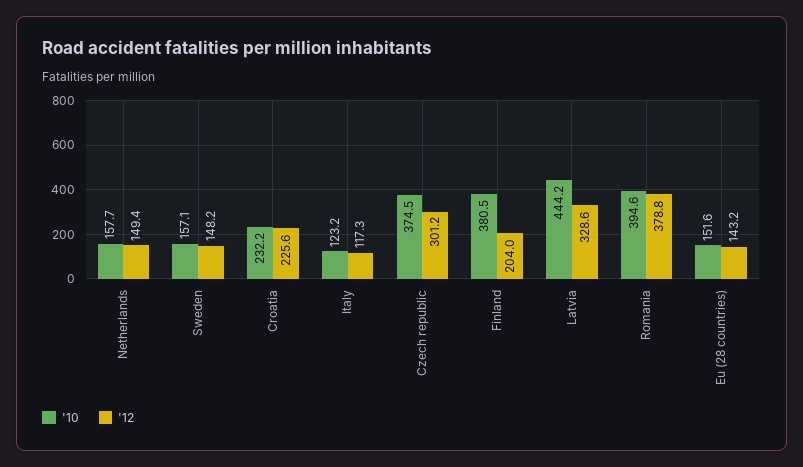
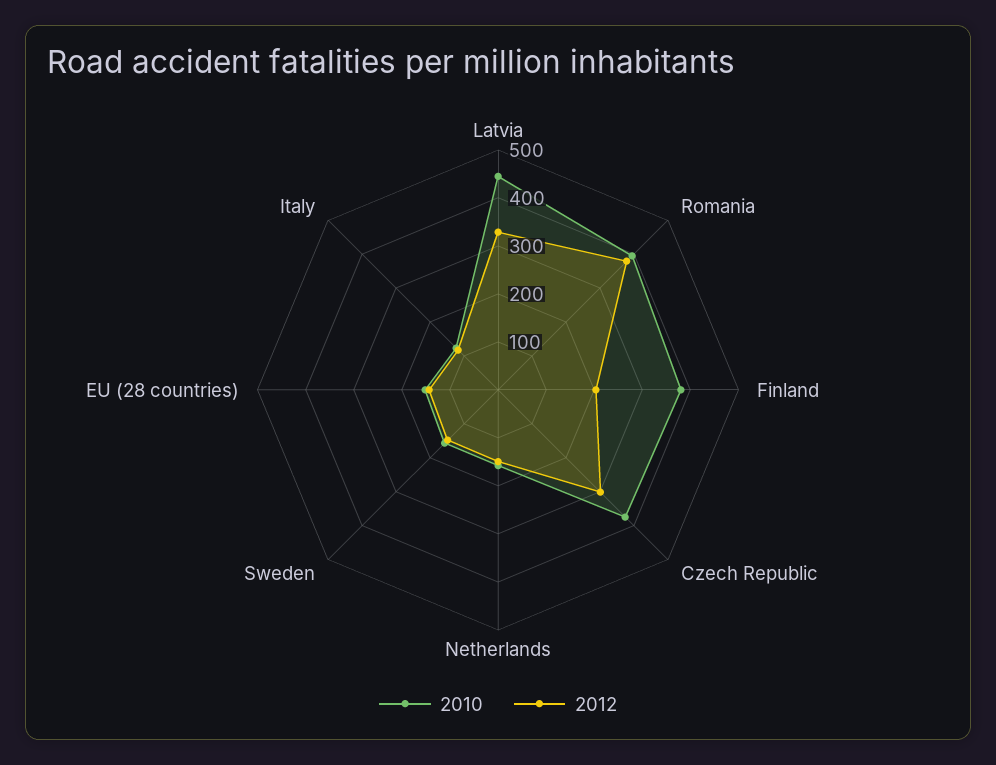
  {
    "'10": {
      "Netherlands": 157.7,
      "Sweden": 157.1,
-     "Croatia": 232.2,
      "Italy": 123.2,
      "Czech republic": 374.5,
      "Finland": 380.5,
      "Latvia": 444.2,
      "Romania": 394.6,
      "Eu (28 countries)": 151.6
    },
    "'12": {
      "Netherlands": 149.4,
      "Sweden": 148.2,
-     "Croatia": 225.6,
      "Italy": 117.3,
      "Czech republic": 301.2,
      "Finland": 204,
      "Latvia": 328.6,
      "Romania": 378.8,
      "Eu (28 countries)": 143.2
    }
  }

